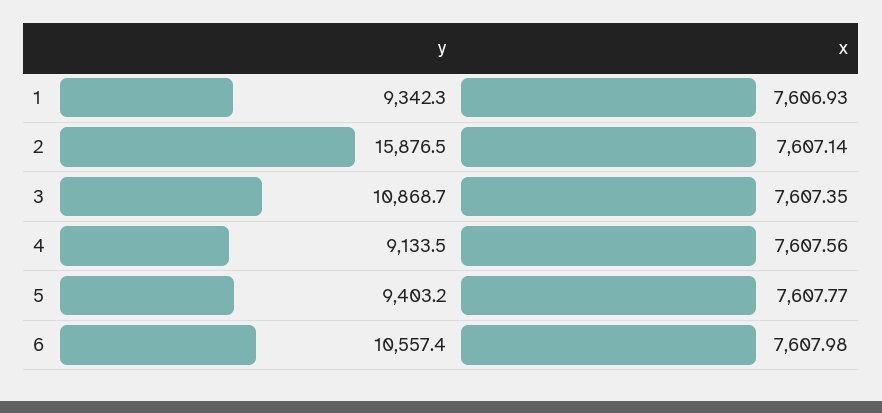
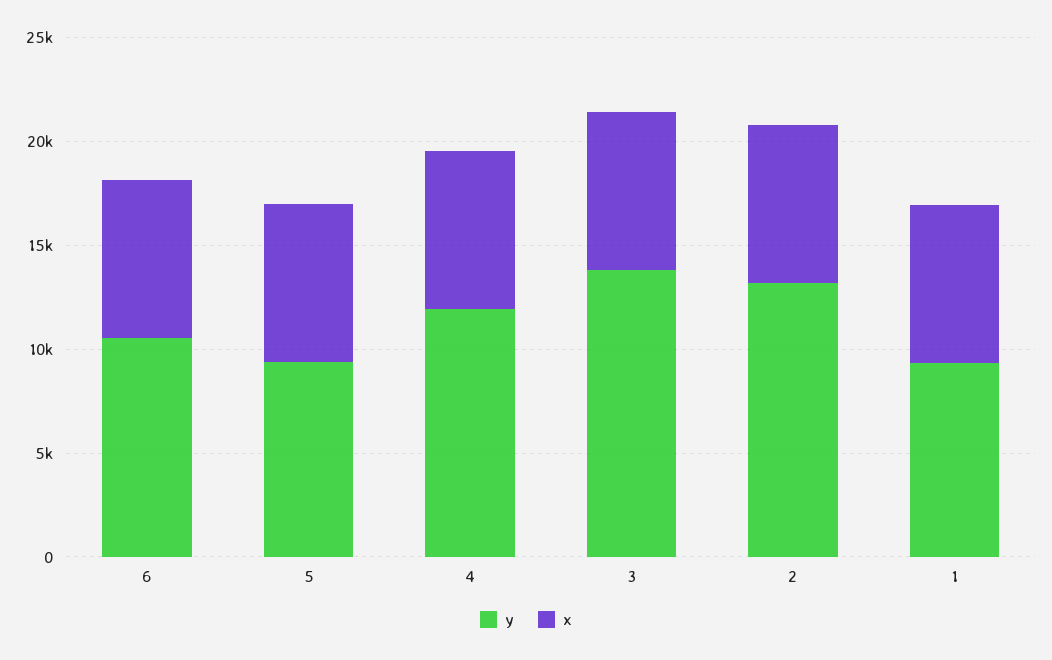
  {
    "y": {
      "1": 9342.3,
-     "2": 15876.5,
+     "2": 13000,
-     "3": 10868.7,
+     "3": 14000,
-     "4": 9133.5,
+     "4": 12000,
      "5": 9403.2,
      "6": 10557.4
    },
    "x": {
      "1": 7606.93,
      "2": 7607.14,
      "3": 7607.35,
      "4": 7607.56,
      "5": 7607.77,
      "6": 7607.98
    }
  }

